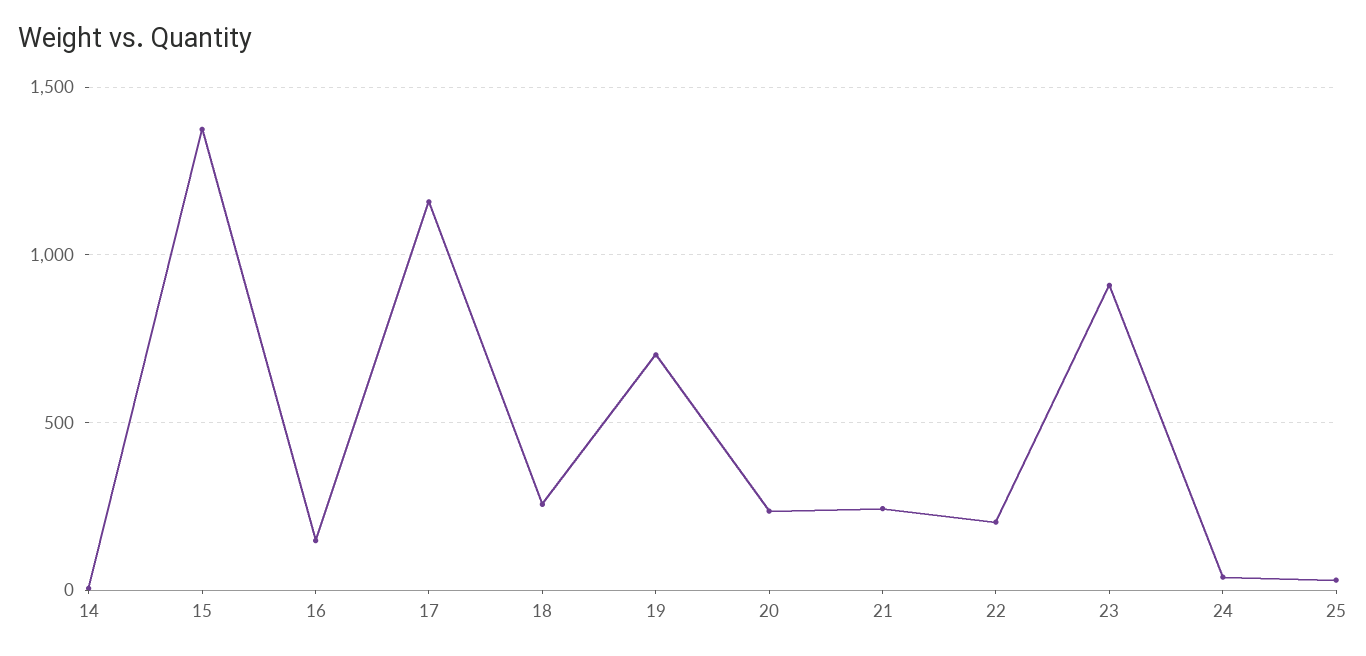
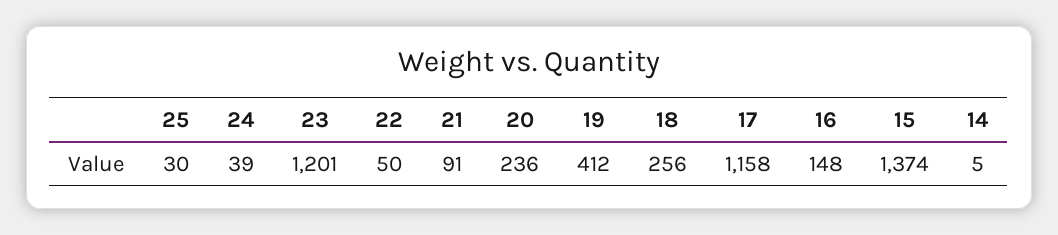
  {
    "14": 5,
    "15": 1374,
    "16": 148,
    "17": 1158,
    "18": 256,
-   "19": 700,
+   "19": 412,
    "20": 236,
-   "21": 250,
+   "21": 91,
-   "22": 200,
+   "22": 50,
-   "23": 900,
+   "23": 1201,
    "24": 39,
    "25": 30
  }

